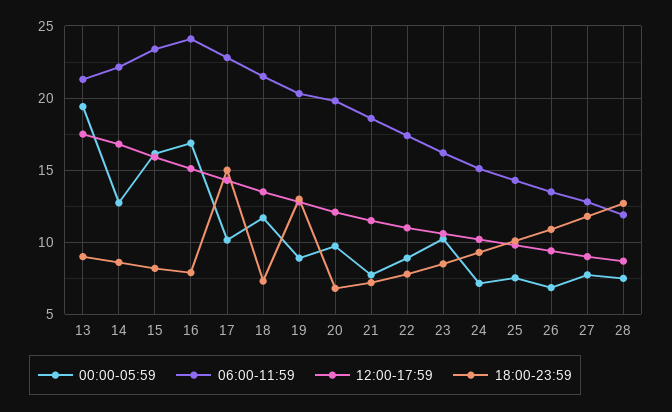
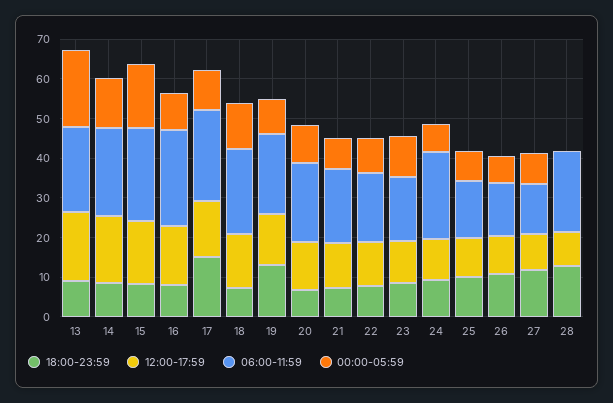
  {
    "00:00-05:59": {
      "13": 19.5,
      "14": 12.5,
      "15": 16,
-     "16": 17,
+     "16": 10,
      "17": 10,
      "18": 11.5,
      "19": 9,
      "20": 9.5,
      "21": 8,
      "22": 9,
      "23": 10,
      "24": 7,
      "25": 7.5,
      "26": 7,
      "27": 8,
-     "28": 7.5
+     "28": 0
    },
    "06:00-11:59": {
      "13": 21.5,
      "14": 22,
      "15": 23.5,
      "16": 24,
      "17": 23,
      "18": 21.5,
      "19": 20.5,
      "20": 20,
      "21": 18.5,
      "22": 17.5,
      "23": 16,
-     "24": 15,
+     "24": 22.5,
      "25": 14.5,
      "26": 13.5,
      "27": 13,
-     "28": 12
+     "28": 20
    },
    "12:00-17:59": {
      "13": 17.5,
      "14": 17,
      "15": 16,
      "16": 15,
      "17": 14.5,
      "18": 13.5,
      "19": 13,
      "20": 12,
      "21": 11.5,
      "22": 11,
      "23": 10.5,
      "24": 10,
      "25": 10,
      "26": 9.5,
      "27": 9,
      "28": 8.5
    },
    "18:00-23:59": {
      "13": 9,
      "14": 8.5,
      "15": 8,
      "16": 8,
      "17": 15,
      "18": 7.5,
      "19": 13,
      "20": 7,
      "21": 7,
      "22": 8,
      "23": 8.5,
      "24": 9.5,
      "25": 10,
      "26": 11,
      "27": 12,
      "28": 12.5
    }
  }

